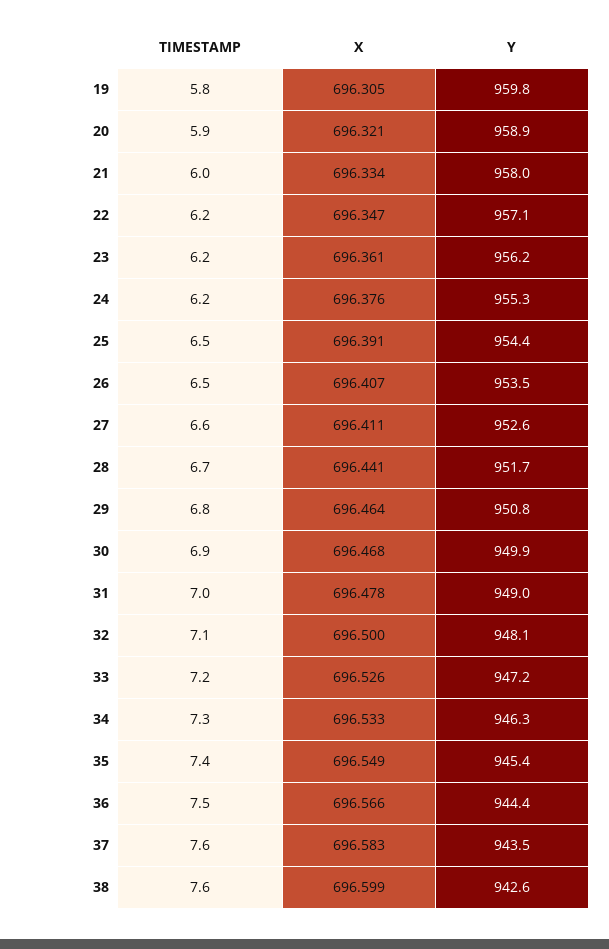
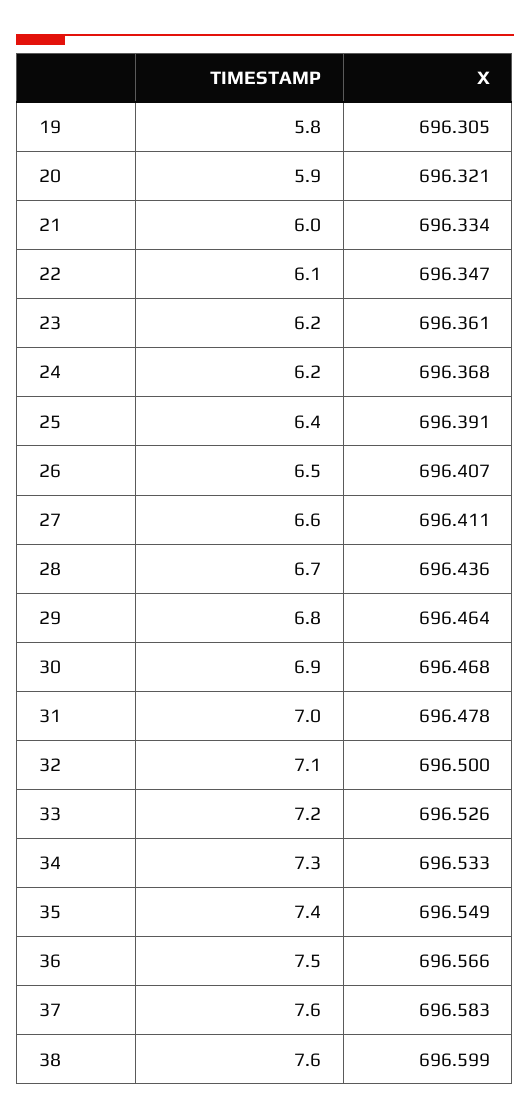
  {
    "TIMESTAMP": {
      "19": 5.8,
      "20": 5.9,
      "21": 6,
-     "22": 6.2,
+     "22": 6.1,
      "23": 6.2,
      "24": 6.2,
-     "25": 6.5,
+     "25": 6.4,
      "26": 6.5,
      "27": 6.6,
      "28": 6.7,
      "29": 6.8,
      "30": 6.9,
      "31": 7,
      "32": 7.1,
      "33": 7.2,
      "34": 7.3,
      "35": 7.4,
      "36": 7.5,
      "37": 7.6,
      "38": 7.6
    },
    "X": {
      "19": 696.305,
      "20": 696.321,
      "21": 696.334,
      "22": 696.347,
      "23": 696.361,
-     "24": 696.376,
+     "24": 696.368,
      "25": 696.391,
      "26": 696.407,
      "27": 696.411,
-     "28": 696.441,
+     "28": 696.436,
      "29": 696.464,
      "30": 696.468,
      "31": 696.478,
      "32": 696.5,
      "33": 696.526,
      "34": 696.533,
      "35": 696.549,
      "36": 696.566,
      "37": 696.583,
      "38": 696.599
-   },
+   }
-   "Y": {
-     "19": 959.8,
-     "20": 958.9,
-     "21": 958,
-     "22": 957.1,
-     "23": 956.2,
-     "24": 955.3,
-     "25": 954.4,
-     "26": 953.5,
-     "27": 952.6,
-     "28": 951.7,
-     "29": 950.8,
-     "30": 949.9,
-     "31": 949,
-     "32": 948.1,
-     "33": 947.2,
-     "34": 946.3,
-     "35": 945.4,
-     "36": 944.4,
-     "37": 943.5,
-     "38": 942.6
-   }
  }

